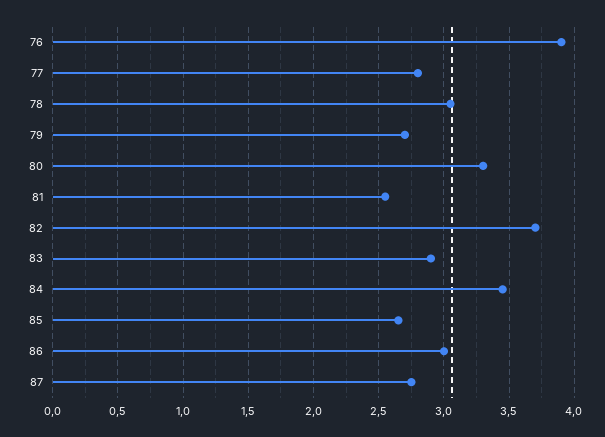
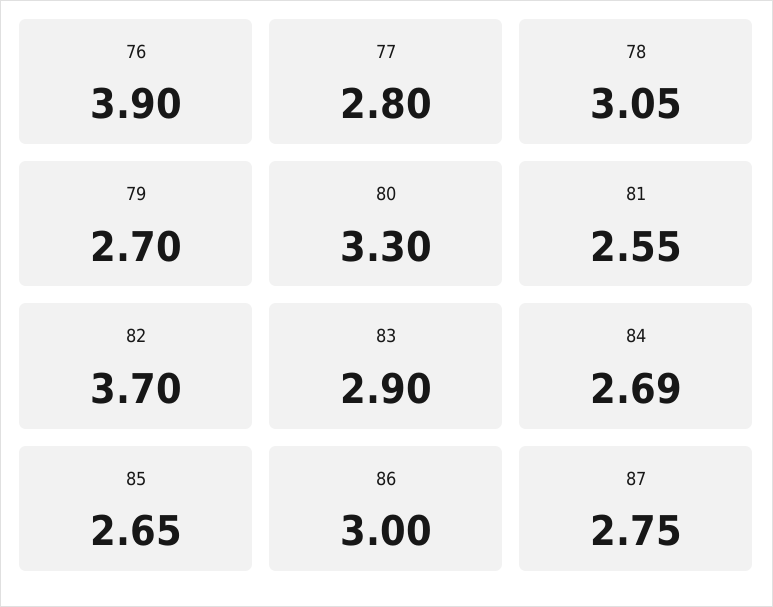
  {
    "76": 3.9,
    "77": 2.8,
    "78": 3.05,
    "79": 2.7,
    "80": 3.3,
    "81": 2.55,
    "82": 3.7,
    "83": 2.9,
-   "84": 3.45,
+   "84": 2.69,
    "85": 2.65,
    "86": 3,
    "87": 2.75
  }

